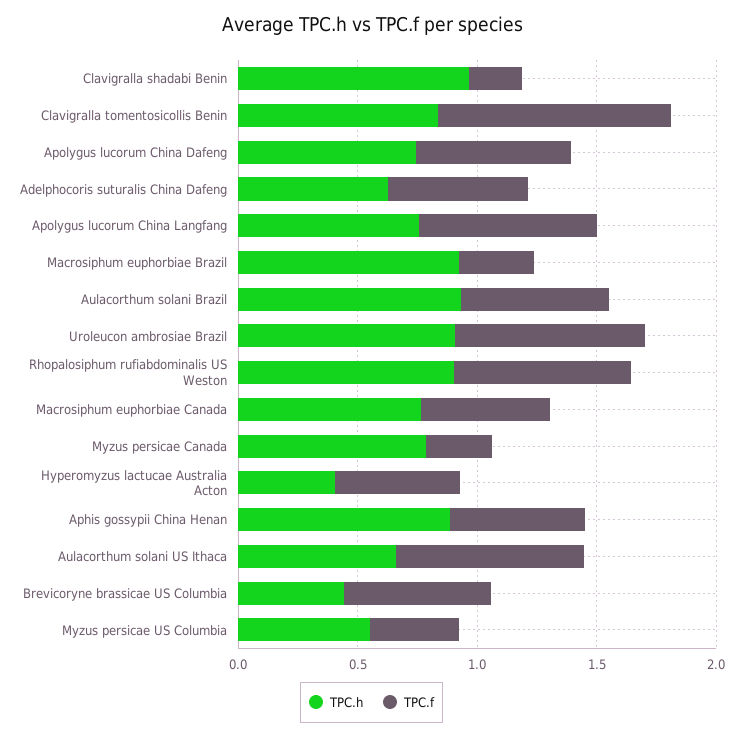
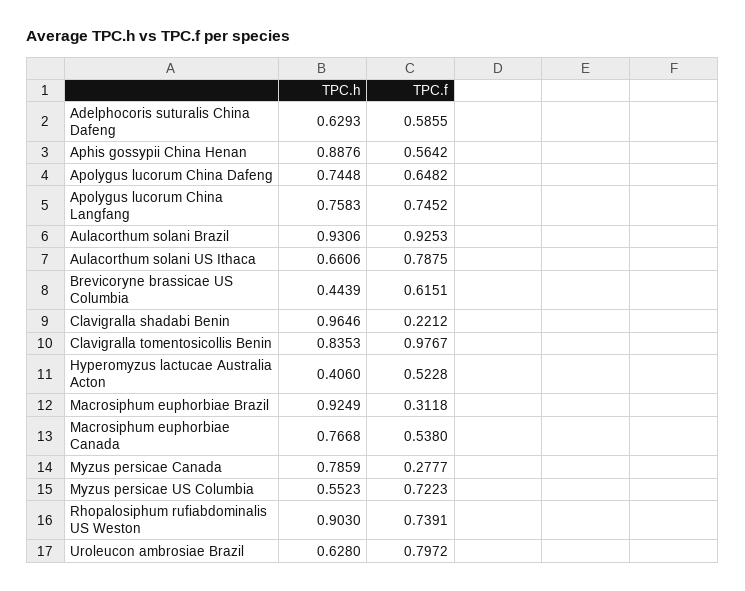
  {
    "TPC.h": {
      "Clavigralla shadabi Benin": 0.9646,
      "Clavigralla tomentosicollis Benin": 0.8353,
      "Apolygus lucorum China Dafeng": 0.7448,
      "Adelphocoris suturalis China Dafeng": 0.6293,
      "Apolygus lucorum China Langfang": 0.7583,
      "Macrosiphum euphorbiae Brazil": 0.9249,
      "Aulacorthum solani Brazil": 0.9306,
-     "Uroleucon ambrosiae Brazil": 0.9,
+     "Uroleucon ambrosiae Brazil": 0.628,
      "Rhopalosiphum rufiabdominalis US Weston": 0.903,
      "Macrosiphum euphorbiae Canada": 0.7668,
      "Myzus persicae Canada": 0.7859,
      "Hyperomyzus lactucae Australia Acton": 0.406,
      "Aphis gossypii China Henan": 0.8876,
      "Aulacorthum solani US Ithaca": 0.6606,
      "Brevicoryne brassicae US Columbia": 0.4439,
      "Myzus persicae US Columbia": 0.5523
    },
    "TPC.f": {
      "Clavigralla shadabi Benin": 0.2212,
      "Clavigralla tomentosicollis Benin": 0.9767,
      "Apolygus lucorum China Dafeng": 0.6482,
      "Adelphocoris suturalis China Dafeng": 0.5855,
      "Apolygus lucorum China Langfang": 0.7452,
      "Macrosiphum euphorbiae Brazil": 0.3118,
-     "Aulacorthum solani Brazil": 0.6,
+     "Aulacorthum solani Brazil": 0.9253,
      "Uroleucon ambrosiae Brazil": 0.7972,
      "Rhopalosiphum rufiabdominalis US Weston": 0.7391,
      "Macrosiphum euphorbiae Canada": 0.538,
      "Myzus persicae Canada": 0.2777,
      "Hyperomyzus lactucae Australia Acton": 0.5228,
      "Aphis gossypii China Henan": 0.5642,
      "Aulacorthum solani US Ithaca": 0.7875,
      "Brevicoryne brassicae US Columbia": 0.6151,
-     "Myzus persicae US Columbia": 0.4
+     "Myzus persicae US Columbia": 0.7223
    }
  }

